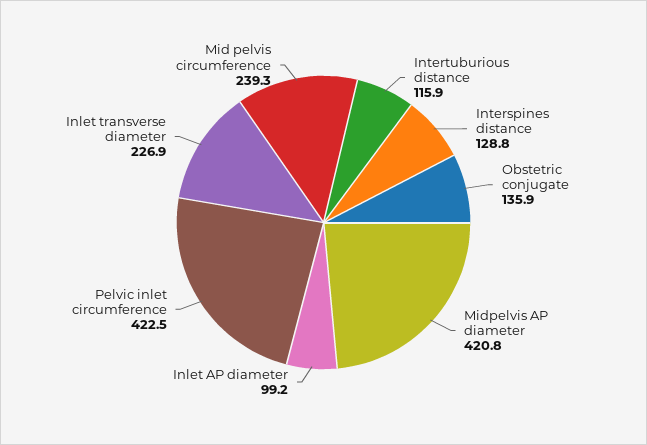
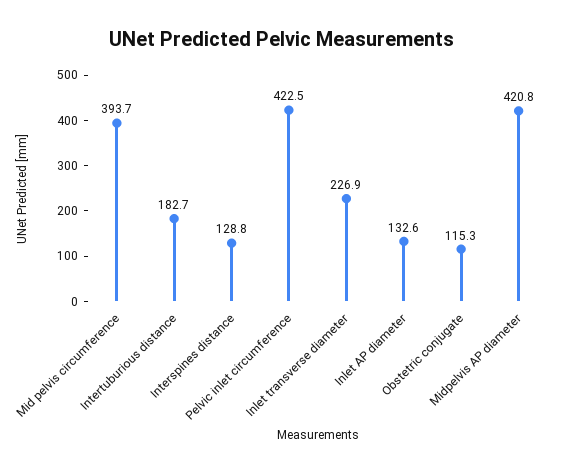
  {
-   "Intertuburious distance": 115.9,
+   "Intertuburious distance": 182.7,
    "Interspines distance": 128.8,
-   "Obstetric conjugate": 135.9,
+   "Obstetric conjugate": 115.3,
    "Midpelvis AP diameter": 420.8,
-   "Inlet AP diameter": 99.2,
+   "Inlet AP diameter": 132.6,
    "Pelvic inlet circumference": 422.5,
    "Inlet transverse diameter": 226.9,
-   "Mid pelvis circumference": 239.3
+   "Mid pelvis circumference": 393.7
  }

